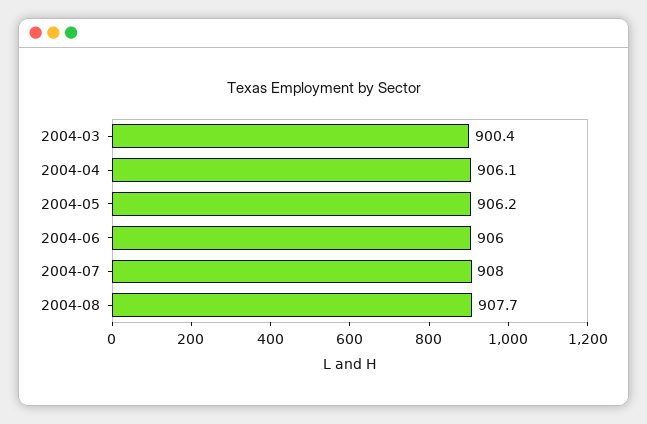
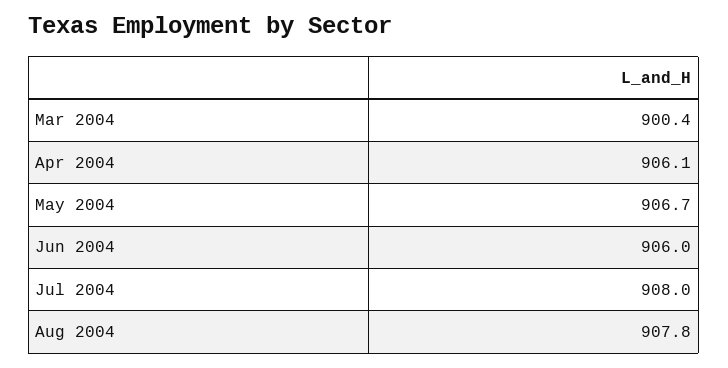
  {
    "2004-03": 900.4,
    "2004-04": 906.1,
-   "2004-05": 906.2,
+   "2004-05": 906.7,
    "2004-06": 906,
    "2004-07": 908,
-   "2004-08": 907.7
+   "2004-08": 907.8
  }

